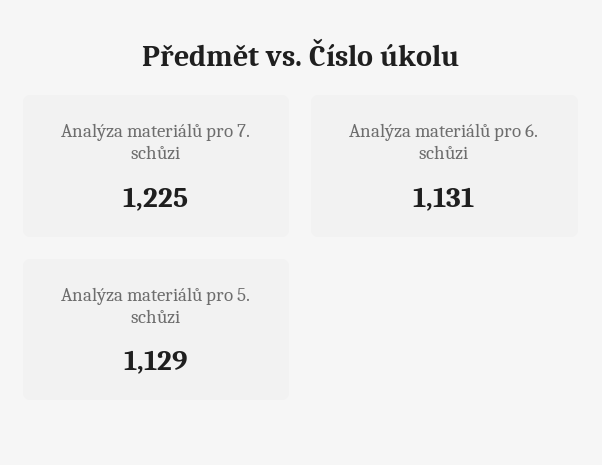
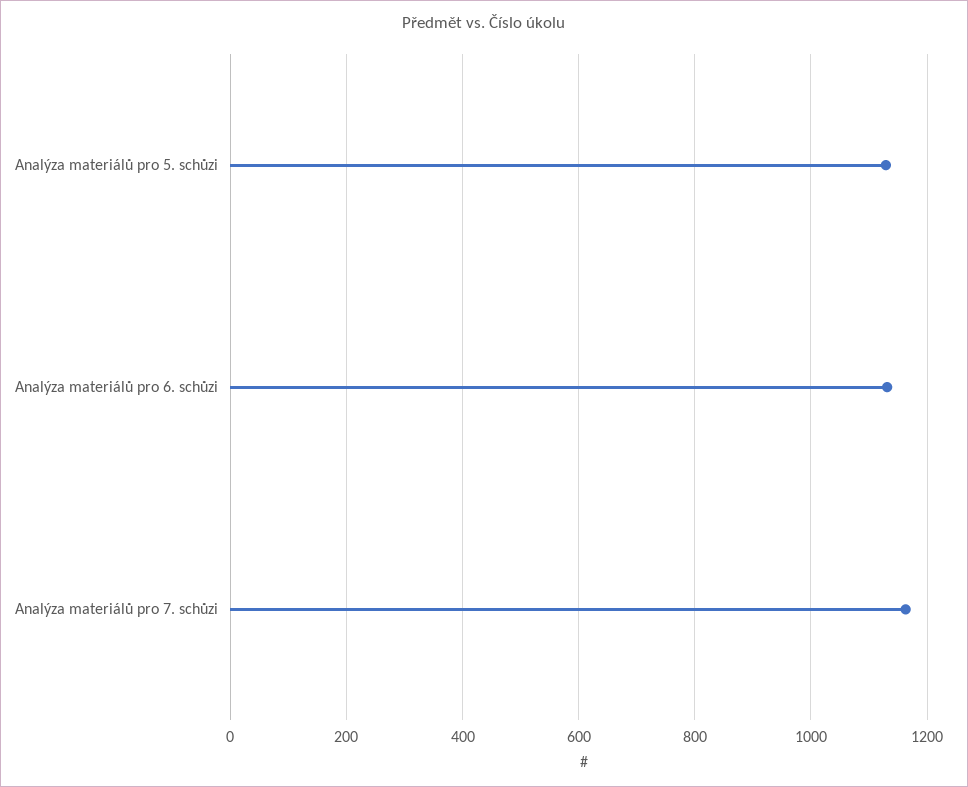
  {
-   "Analýza materiálů pro 7. schůzi": 1225,
+   "Analýza materiálů pro 7. schůzi": 1160,
    "Analýza materiálů pro 6. schůzi": 1131,
    "Analýza materiálů pro 5. schůzi": 1129
  }

